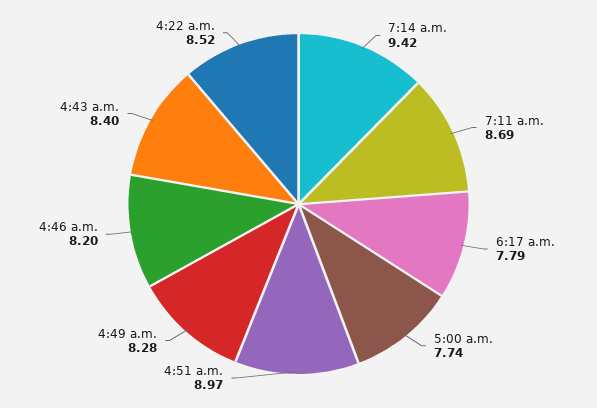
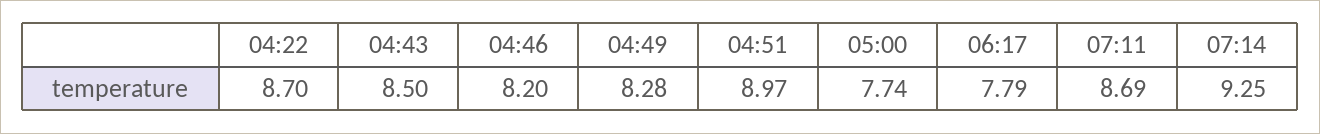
  {
-   "7:14 a.m.": 9.42,
+   "7:14 a.m.": 9.25,
    "7:11 a.m.": 8.69,
    "6:17 a.m.": 7.79,
    "5:00 a.m.": 7.74,
    "4:51 a.m.": 8.97,
    "4:49 a.m.": 8.28,
    "4:46 a.m.": 8.2,
-   "4:43 a.m.": 8.4,
+   "4:43 a.m.": 8.5,
-   "4:22 a.m.": 8.52
+   "4:22 a.m.": 8.7
  }

